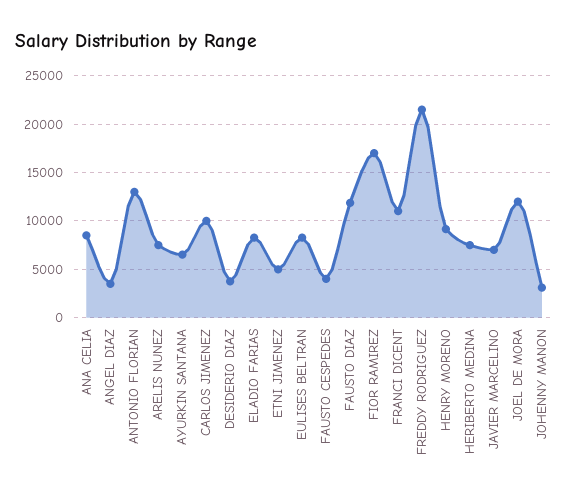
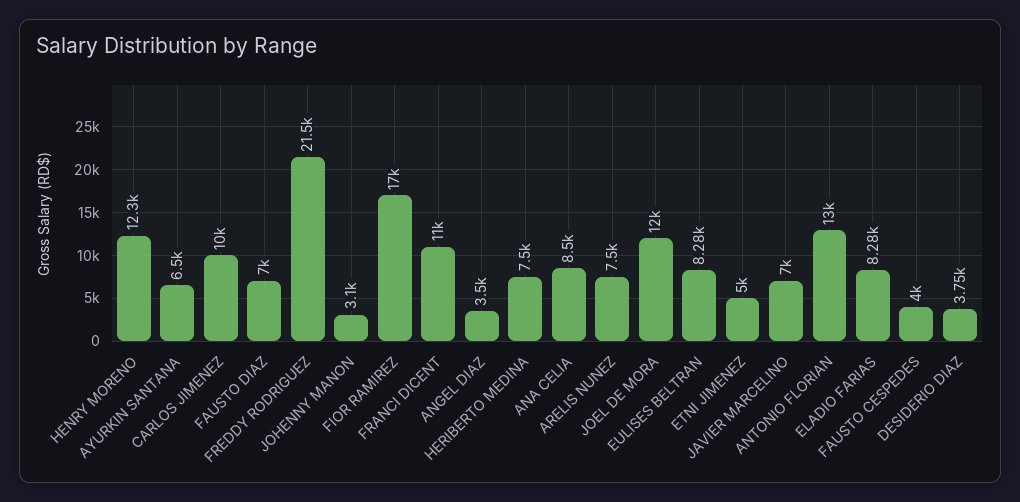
  {
    "ANA CELIA": 8500,
    "ANGEL DIAZ": 3500,
    "ANTONIO FLORIAN": 13000,
    "ARELIS NUNEZ": 7500,
    "AYURKIN SANTANA": 6500,
    "CARLOS JIMENEZ": 10000,
    "DESIDERIO DIAZ": 3750,
    "ELADIO FARIAS": 8280,
    "ETNI JIMENEZ": 5000,
    "EULISES BELTRAN": 8280,
    "FAUSTO CESPEDES": 4000,
-   "FAUSTO DIAZ": 12000,
+   "FAUSTO DIAZ": 7000,
    "FIOR RAMIREZ": 17000,
    "FRANCI DICENT": 11000,
    "FREDDY RODRIGUEZ": 21500,
-   "HENRY MORENO": 9000,
+   "HENRY MORENO": 12300,
    "HERIBERTO MEDINA": 7500,
    "JAVIER MARCELINO": 7000,
    "JOEL DE MORA": 12000,
    "JOHENNY MANON": 3100
  }

